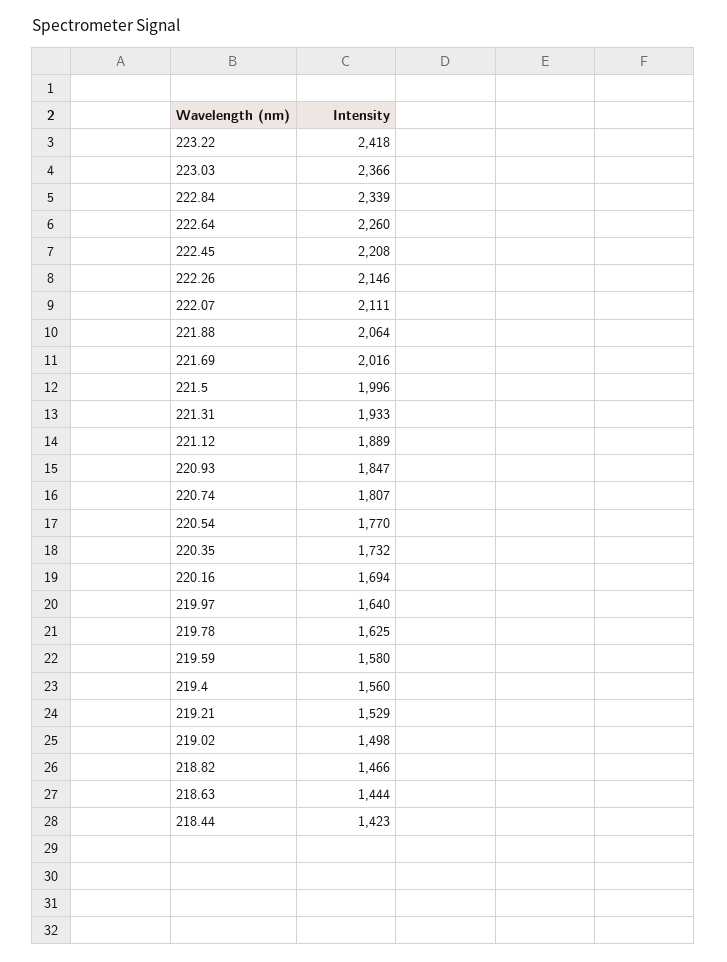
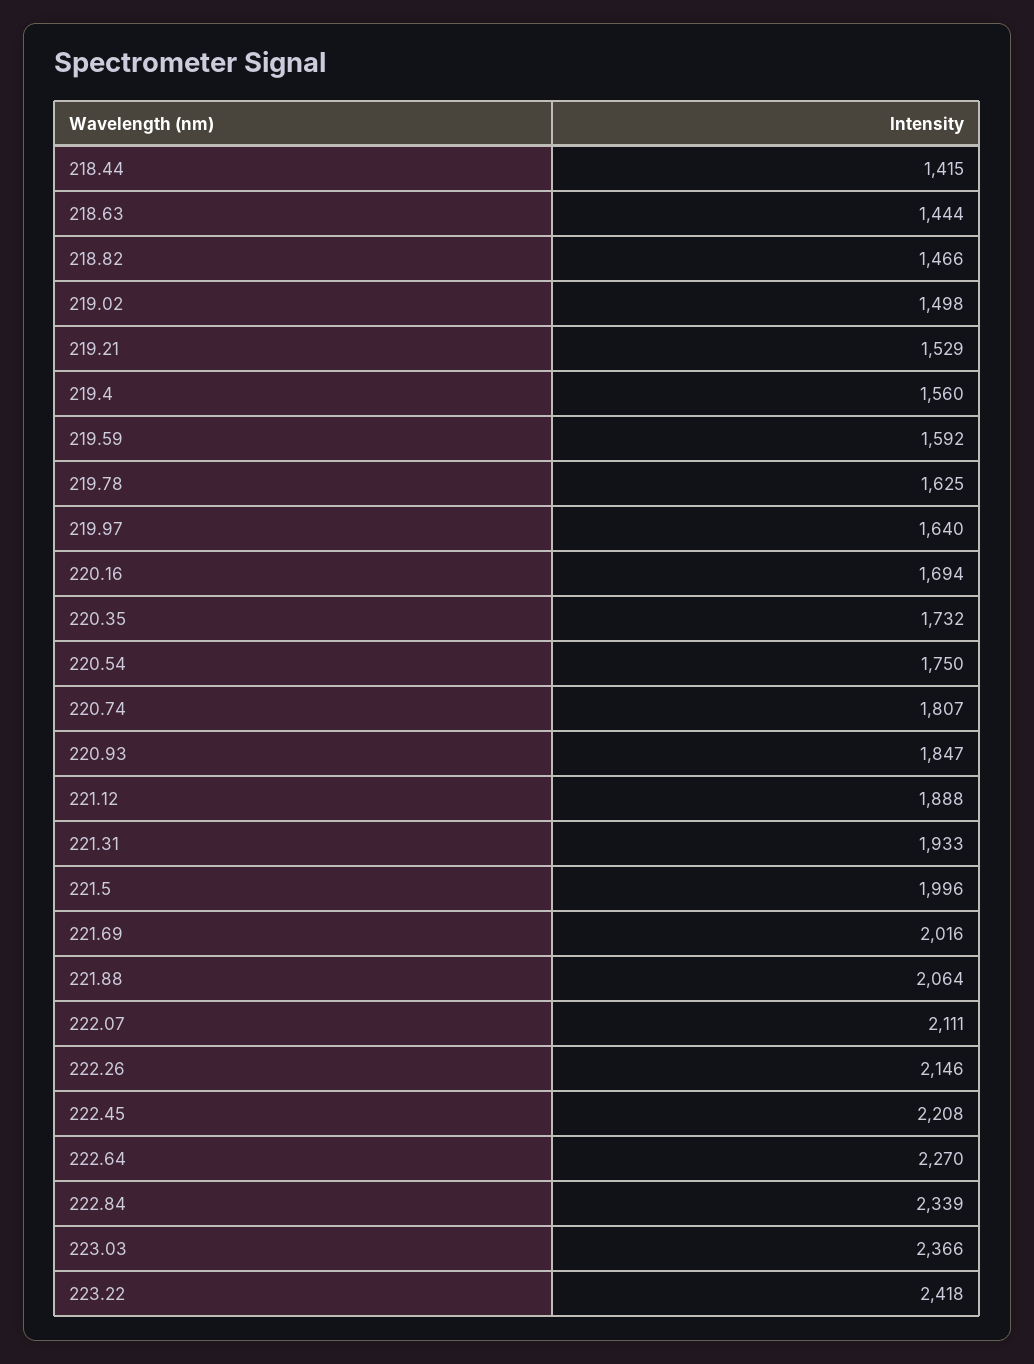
  {
    "223.22": 2418,
    "223.03": 2366,
    "222.84": 2339,
-   "222.64": 2260,
+   "222.64": 2270,
    "222.45": 2208,
    "222.26": 2146,
    "222.07": 2111,
    "221.88": 2064,
    "221.69": 2016,
    "221.5": 1996,
    "221.31": 1933,
-   "221.12": 1889,
+   "221.12": 1888,
    "220.93": 1847,
    "220.74": 1807,
-   "220.54": 1770,
+   "220.54": 1750,
    "220.35": 1732,
    "220.16": 1694,
    "219.97": 1640,
    "219.78": 1625,
-   "219.59": 1580,
+   "219.59": 1592,
    "219.4": 1560,
    "219.21": 1529,
    "219.02": 1498,
    "218.82": 1466,
    "218.63": 1444,
-   "218.44": 1423
+   "218.44": 1415
  }

